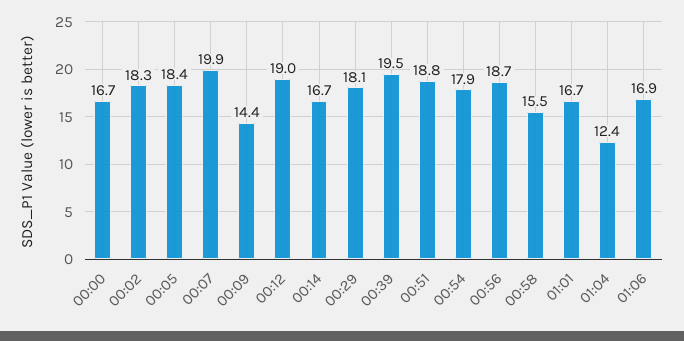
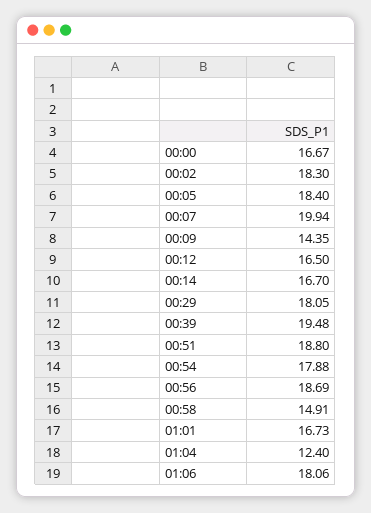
  {
    "00:00": 16.67,
    "00:02": 18.3,
    "00:05": 18.4,
    "00:07": 19.94,
    "00:09": 14.35,
-   "00:12": 19,
+   "00:12": 16.5,
    "00:14": 16.7,
    "00:29": 18.05,
    "00:39": 19.48,
    "00:51": 18.8,
    "00:54": 17.88,
    "00:56": 18.69,
-   "00:58": 15.5,
+   "00:58": 14.91,
    "01:01": 16.73,
    "01:04": 12.4,
-   "01:06": 16.9
+   "01:06": 18.06
  }

